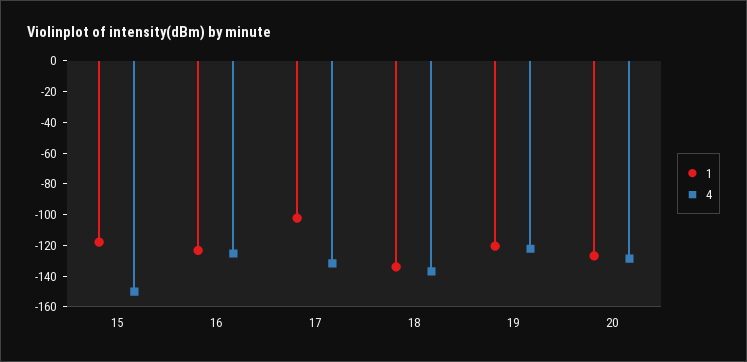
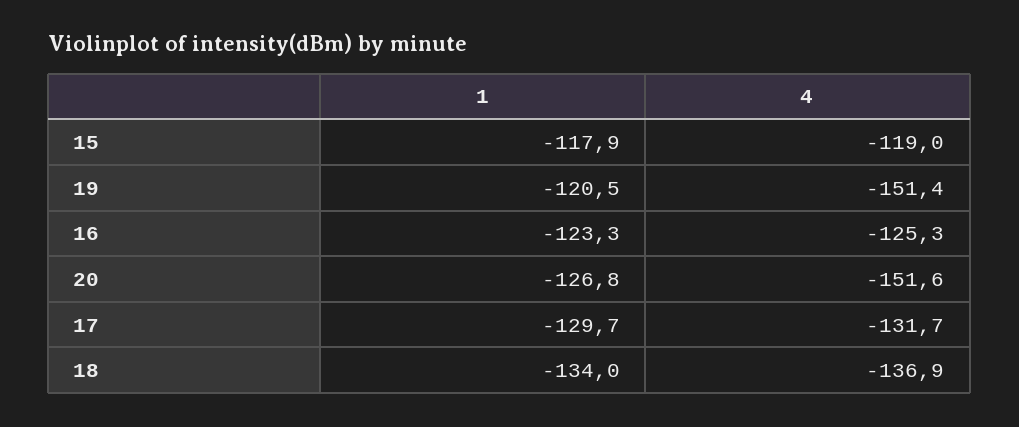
  {
    "1": {
      "15": -117.9,
      "16": -123.3,
-     "17": -100,
+     "17": -129.7,
      "18": -134,
      "19": -120.5,
      "20": -126.8
    },
    "4": {
-     "15": -150,
+     "15": -119,
      "16": -125.3,
      "17": -131.7,
      "18": -136.9,
-     "19": -120,
+     "19": -151.4,
-     "20": -130
+     "20": -151.6
    }
  }

